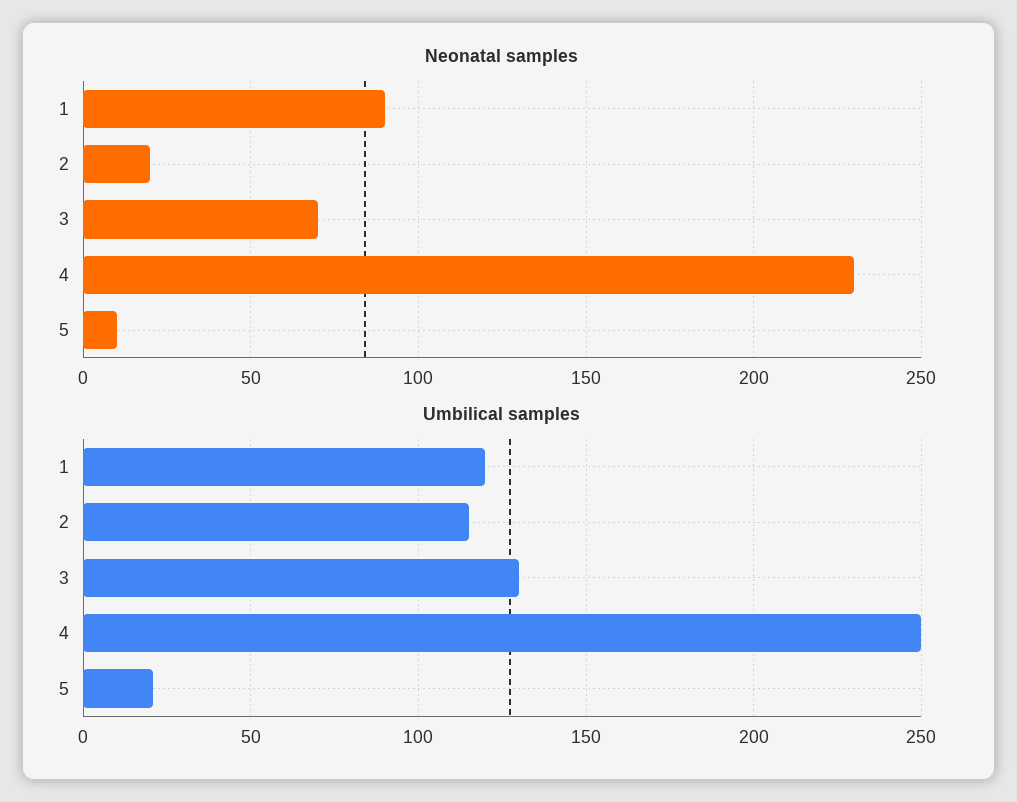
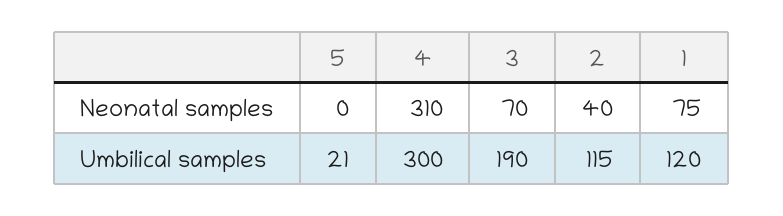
  {
    "Neonatal samples": {
-     "1": 90,
+     "1": 75,
-     "2": 20,
+     "2": 40,
      "3": 70,
-     "4": 230,
+     "4": 310,
-     "5": 10
+     "5": 0
    },
    "Umbilical samples": {
      "1": 120,
      "2": 115,
-     "3": 130,
+     "3": 190,
-     "4": 250,
+     "4": 300,
      "5": 21
    }
  }

